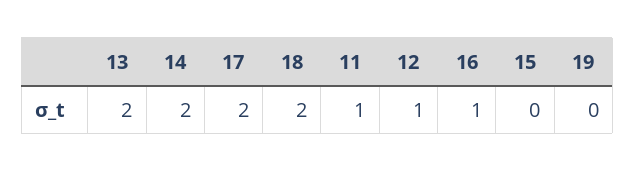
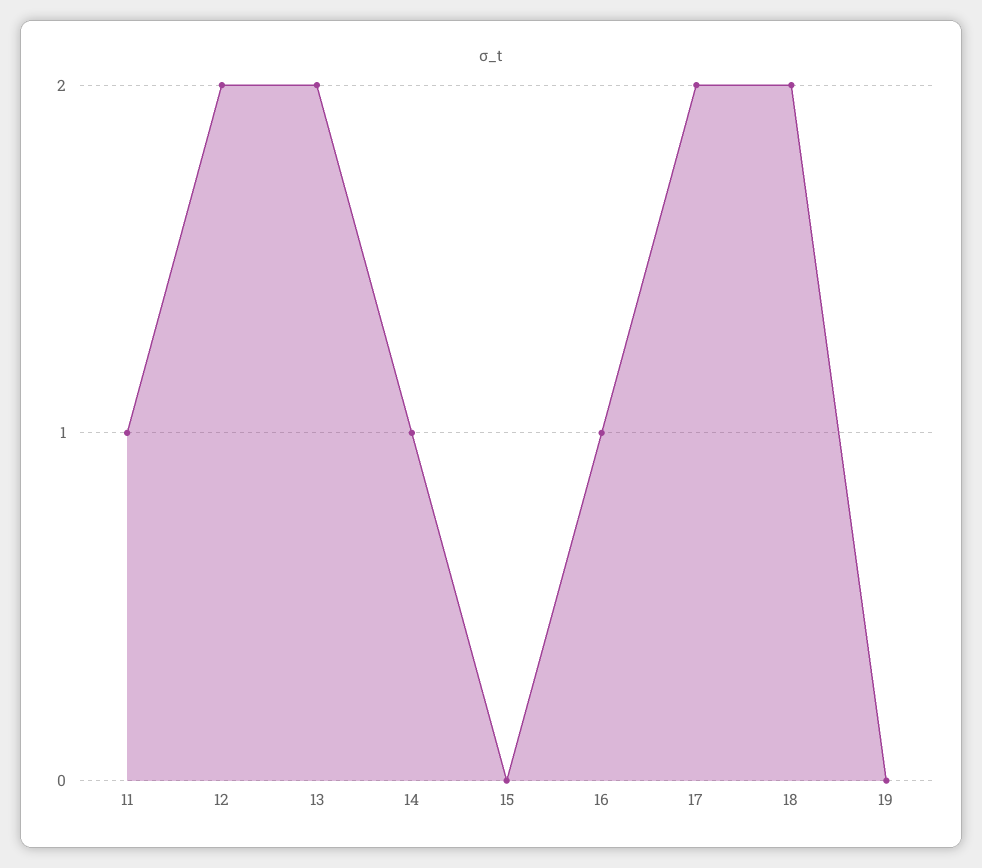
  {
    "13": 2,
-   "14": 2,
+   "14": 1,
    "17": 2,
    "18": 2,
    "11": 1,
-   "12": 1,
+   "12": 2,
    "16": 1,
    "15": 0,
    "19": 0
  }

